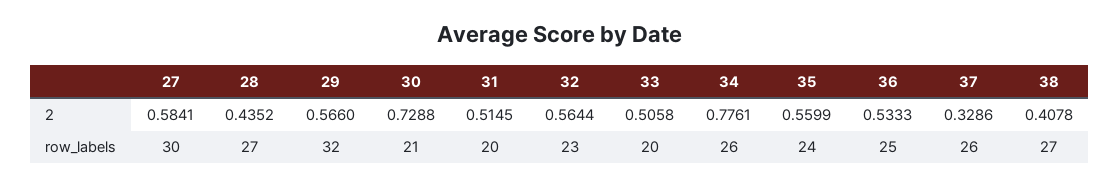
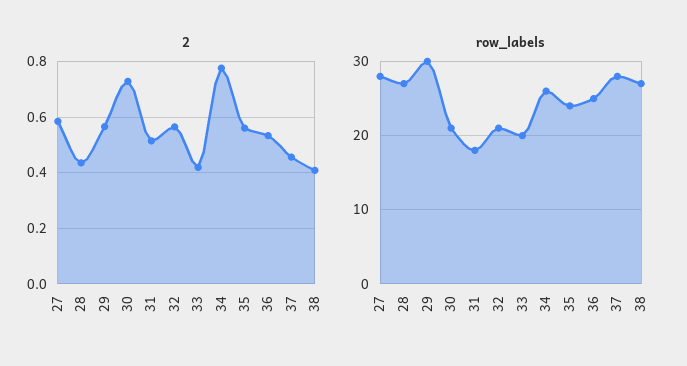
  {
    "2": {
      "27": 0.5841,
      "28": 0.4352,
      "29": 0.566,
      "30": 0.7288,
      "31": 0.5145,
      "32": 0.5644,
-     "33": 0.5058,
+     "33": 0.425,
      "34": 0.7761,
      "35": 0.5599,
      "36": 0.5333,
-     "37": 0.3286,
+     "37": 0.45,
      "38": 0.4078
    },
    "row_labels": {
-     "27": 30,
+     "27": 28,
      "28": 27,
-     "29": 32,
+     "29": 30,
      "30": 21,
-     "31": 20,
+     "31": 18,
-     "32": 23,
+     "32": 21,
      "33": 20,
      "34": 26,
      "35": 24,
      "36": 25,
-     "37": 26,
+     "37": 28,
      "38": 27
    }
  }

